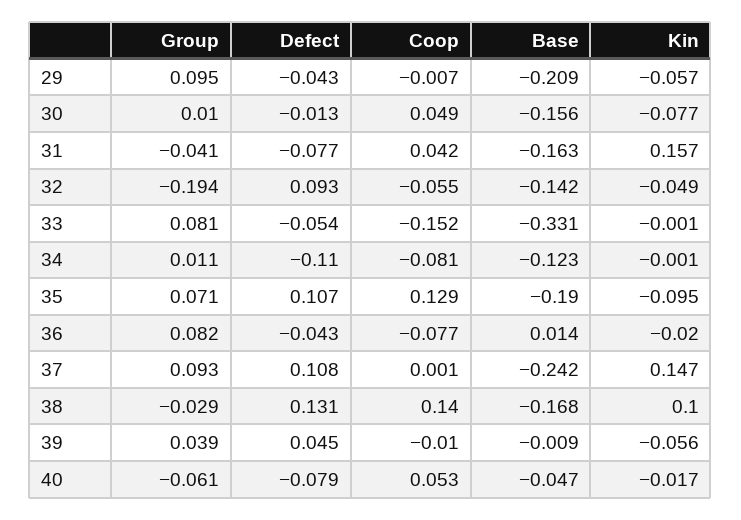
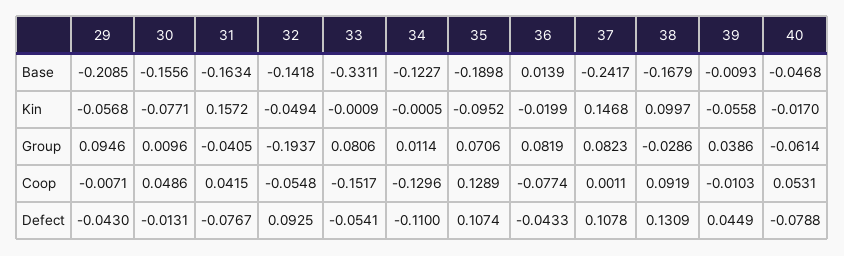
  {
    "Group": {
      "29": 0.0946,
      "30": 0.0096,
      "31": -0.0405,
      "32": -0.1937,
      "33": 0.0806,
      "34": 0.0114,
      "35": 0.0706,
      "36": 0.0819,
-     "37": 0.093,
+     "37": 0.0823,
      "38": -0.0286,
      "39": 0.0386,
      "40": -0.0614
    },
    "Defect": {
      "29": -0.043,
      "30": -0.0131,
      "31": -0.0767,
      "32": 0.0925,
      "33": -0.0541,
      "34": -0.11,
      "35": 0.1074,
      "36": -0.0433,
      "37": 0.1078,
      "38": 0.1309,
      "39": 0.0449,
      "40": -0.0788
    },
    "Coop": {
      "29": -0.0071,
      "30": 0.0486,
      "31": 0.0415,
      "32": -0.0548,
      "33": -0.1517,
-     "34": -0.081,
+     "34": -0.1296,
      "35": 0.1289,
      "36": -0.0774,
      "37": 0.0011,
-     "38": 0.14,
+     "38": 0.0919,
      "39": -0.0103,
      "40": 0.0531
    },
    "Base": {
      "29": -0.2085,
      "30": -0.1556,
      "31": -0.1634,
      "32": -0.1418,
      "33": -0.3311,
      "34": -0.1227,
      "35": -0.1898,
      "36": 0.0139,
      "37": -0.2417,
      "38": -0.1679,
      "39": -0.0093,
      "40": -0.0468
    },
    "Kin": {
      "29": -0.0568,
      "30": -0.0771,
      "31": 0.1572,
      "32": -0.0494,
      "33": -0.0009,
      "34": -0.0005,
      "35": -0.0952,
      "36": -0.0199,
      "37": 0.1468,
      "38": 0.0997,
      "39": -0.0558,
      "40": -0.017
    }
  }

